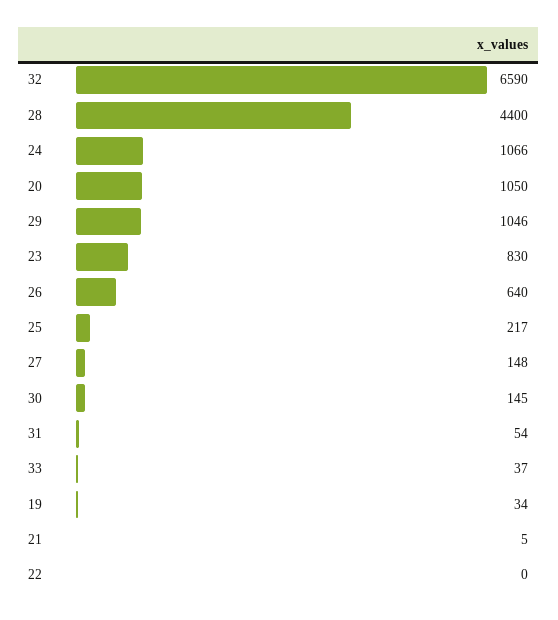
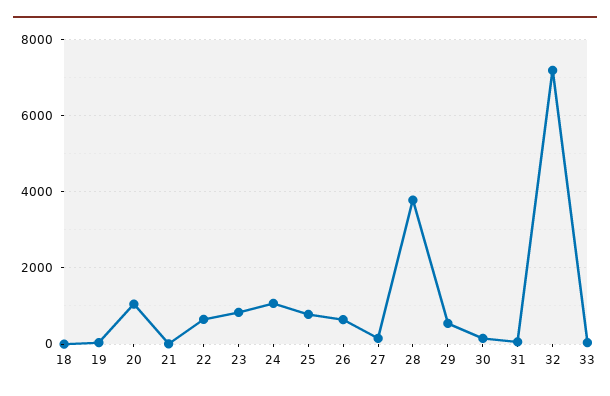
  {
-   "32": 6590,
+   "32": 7200,
-   "28": 4400,
+   "28": 3800,
    "24": 1066,
    "20": 1050,
-   "29": 1046,
+   "29": 600,
    "23": 830,
    "26": 640,
-   "25": 217,
+   "25": 800,
    "27": 148,
    "30": 145,
    "31": 54,
    "33": 37,
    "19": 34,
    "21": 5,
-   "22": 0
+   "22": 600,
+   "18": 0
  }

